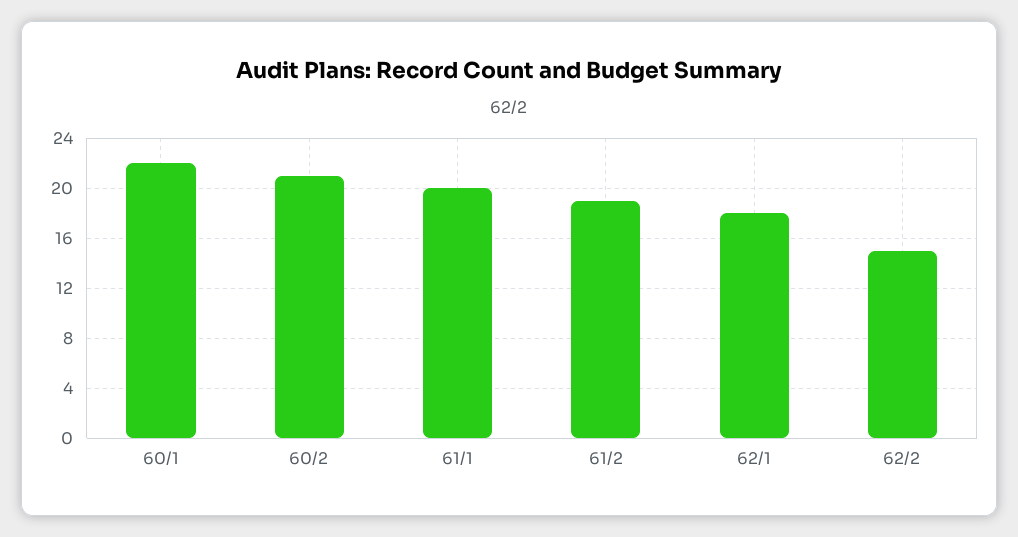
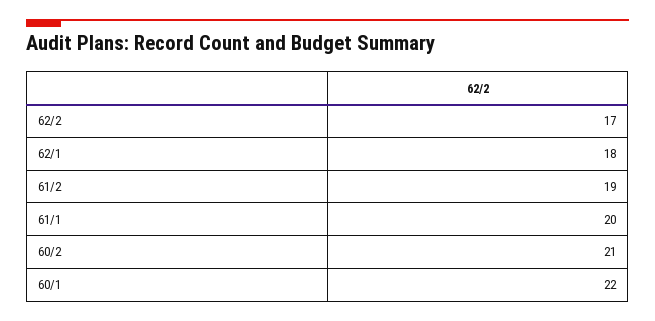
  {
    "60/1": 22,
    "60/2": 21,
    "61/1": 20,
    "61/2": 19,
    "62/1": 18,
-   "62/2": 15
+   "62/2": 17
  }

